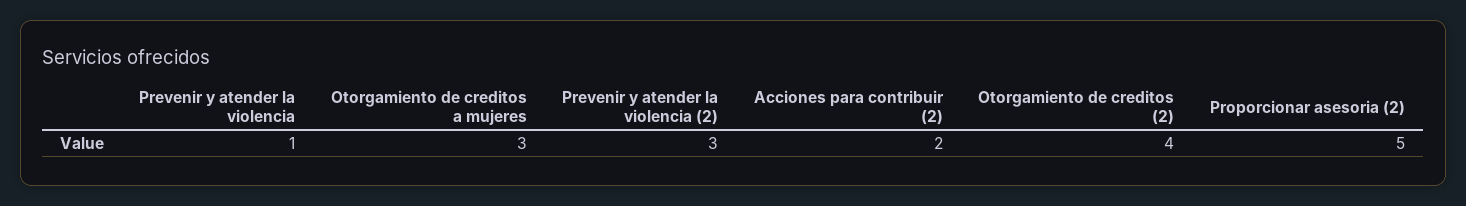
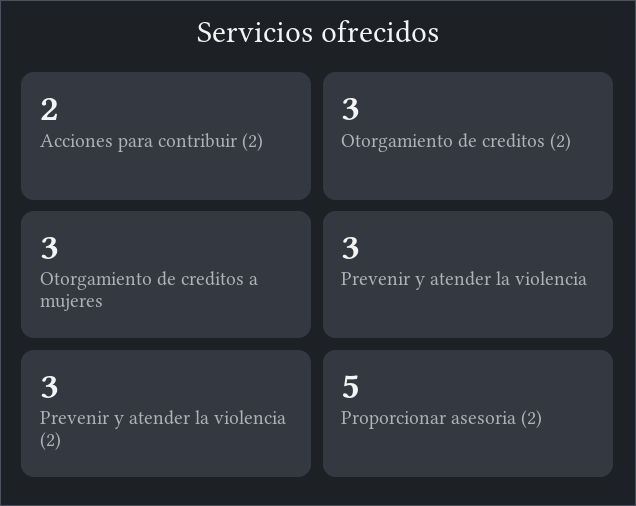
  {
-   "Prevenir y atender la violencia": 1,
+   "Prevenir y atender la violencia": 3,
    "Otorgamiento de creditos a mujeres": 3,
    "Prevenir y atender la violencia (2)": 3,
    "Acciones para contribuir (2)": 2,
-   "Otorgamiento de creditos (2)": 4,
+   "Otorgamiento de creditos (2)": 3,
    "Proporcionar asesoria (2)": 5
  }

